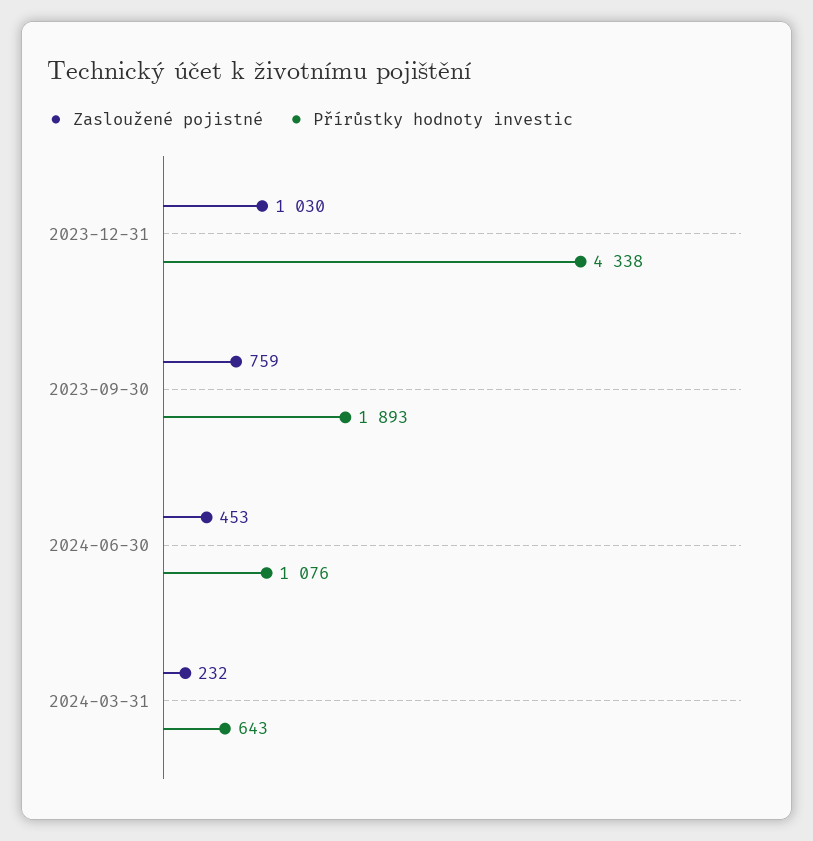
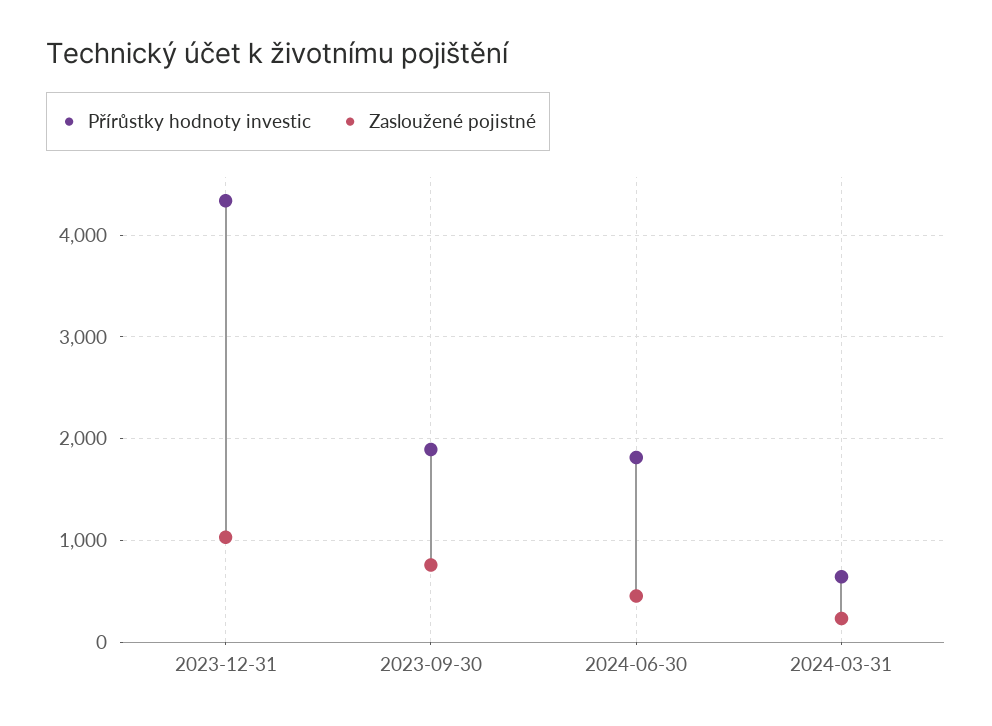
  {
    "Zasloužené pojistné": {
      "2023-12-31": 1030,
      "2023-09-30": 759,
      "2024-06-30": 453,
      "2024-03-31": 232
    },
    "Přírůstky hodnoty investic": {
      "2023-12-31": 4338,
      "2023-09-30": 1893,
-     "2024-06-30": 1076,
+     "2024-06-30": 1800,
      "2024-03-31": 643
    }
  }

